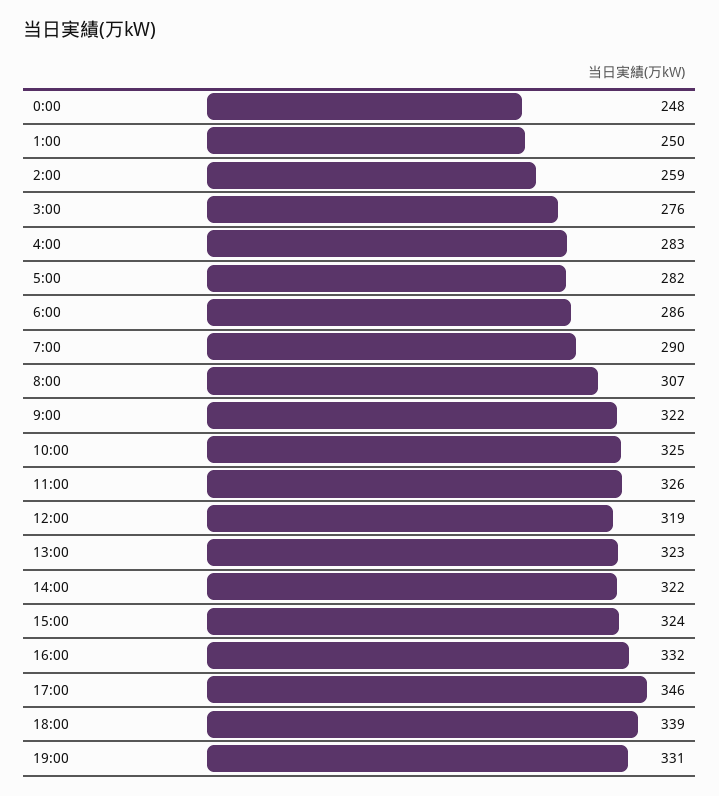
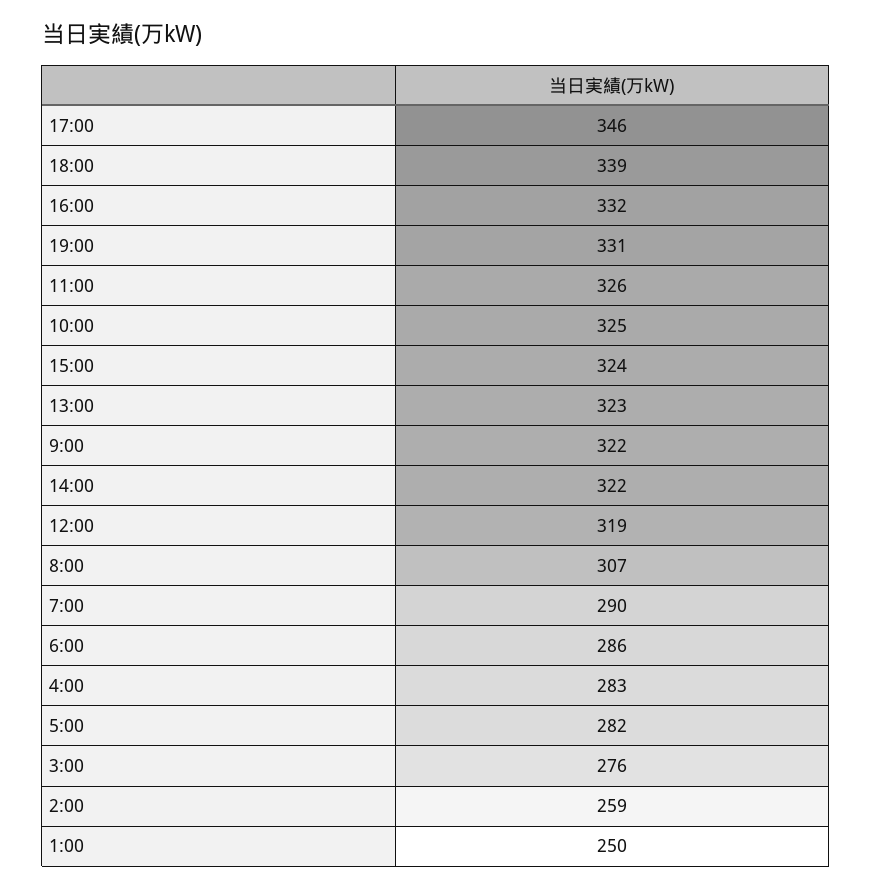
  {
-   "0:00": 248,
    "1:00": 250,
    "2:00": 259,
    "3:00": 276,
    "4:00": 283,
    "5:00": 282,
    "6:00": 286,
    "7:00": 290,
    "8:00": 307,
    "9:00": 322,
    "10:00": 325,
    "11:00": 326,
    "12:00": 319,
    "13:00": 323,
    "14:00": 322,
    "15:00": 324,
    "16:00": 332,
    "17:00": 346,
    "18:00": 339,
    "19:00": 331
  }

